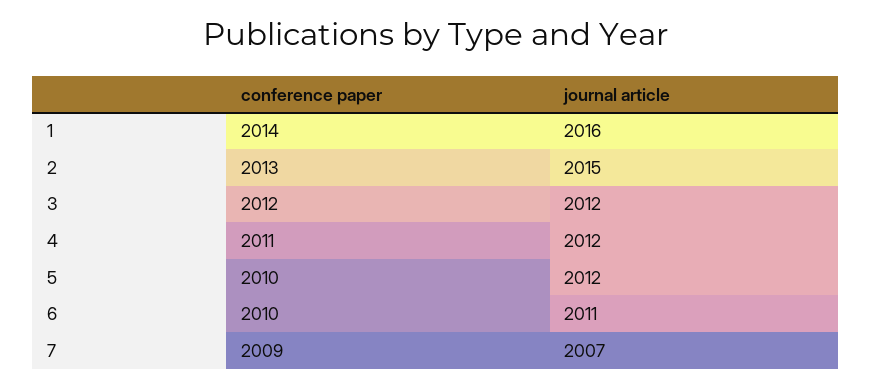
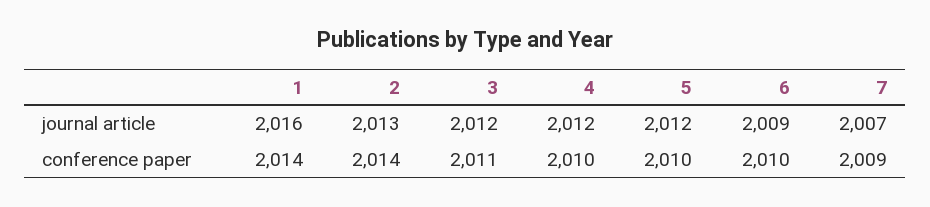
  {
    "conference paper": {
      "1": 2014,
-     "2": 2013,
+     "2": 2014,
-     "3": 2012,
+     "3": 2011,
-     "4": 2011,
+     "4": 2010,
      "5": 2010,
      "6": 2010,
      "7": 2009
    },
    "journal article": {
      "1": 2016,
-     "2": 2015,
+     "2": 2013,
      "3": 2012,
      "4": 2012,
      "5": 2012,
-     "6": 2011,
+     "6": 2009,
      "7": 2007
    }
  }

